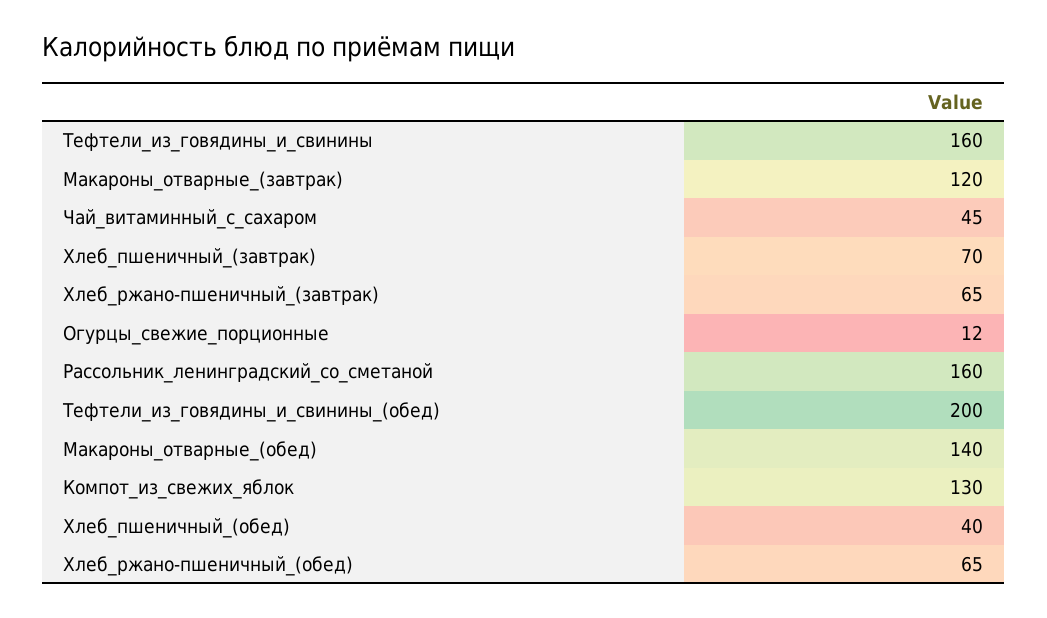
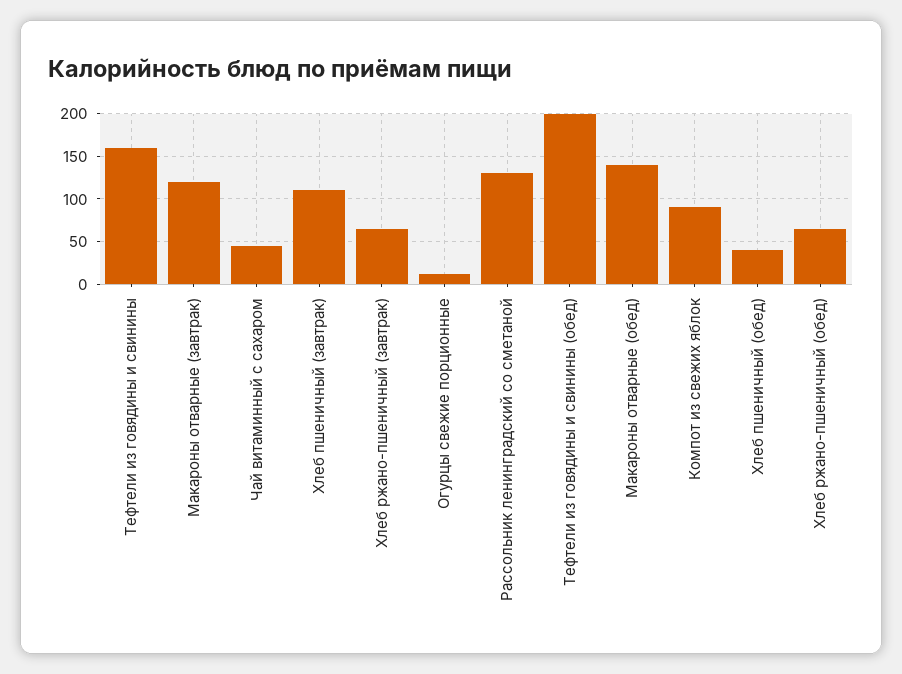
  {
    "Тефтели_из_говядины_и_свинины": 160,
    "Макароны_отварные_(завтрак)": 120,
    "Чай_витаминный_с_сахаром": 45,
-   "Хлеб_пшеничный_(завтрак)": 70,
+   "Хлеб_пшеничный_(завтрак)": 110,
    "Хлеб_ржано-пшеничный_(завтрак)": 65,
    "Огурцы_свежие_порционные": 12,
-   "Рассольник_ленинградский_со_сметаной": 160,
+   "Рассольник_ленинградский_со_сметаной": 130,
    "Тефтели_из_говядины_и_свинины_(обед)": 200,
    "Макароны_отварные_(обед)": 140,
-   "Компот_из_свежих_яблок": 130,
+   "Компот_из_свежих_яблок": 90,
    "Хлеб_пшеничный_(обед)": 40,
    "Хлеб_ржано-пшеничный_(обед)": 65
  }

